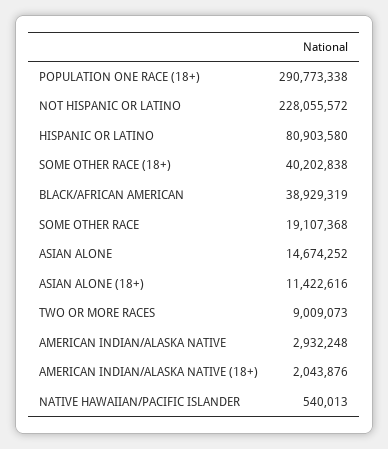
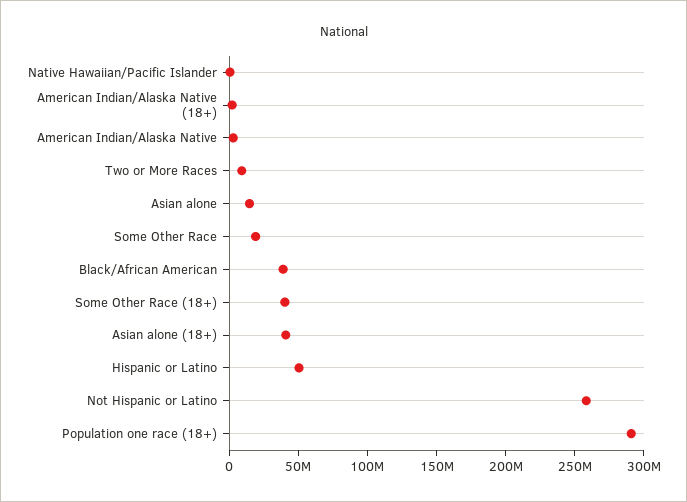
  {
    "POPULATION ONE RACE (18+)": 290773338,
-   "NOT HISPANIC OR LATINO": 228055572,
+   "NOT HISPANIC OR LATINO": 260000000,
-   "HISPANIC OR LATINO": 80903580,
+   "HISPANIC OR LATINO": 50000000,
    "SOME OTHER RACE (18+)": 40202838,
    "BLACK/AFRICAN AMERICAN": 38929319,
    "SOME OTHER RACE": 19107368,
    "ASIAN ALONE": 14674252,
-   "ASIAN ALONE (18+)": 11422616,
+   "ASIAN ALONE (18+)": 40000000,
    "TWO OR MORE RACES": 9009073,
    "AMERICAN INDIAN/ALASKA NATIVE": 2932248,
    "AMERICAN INDIAN/ALASKA NATIVE (18+)": 2043876,
    "NATIVE HAWAIIAN/PACIFIC ISLANDER": 540013
  }

